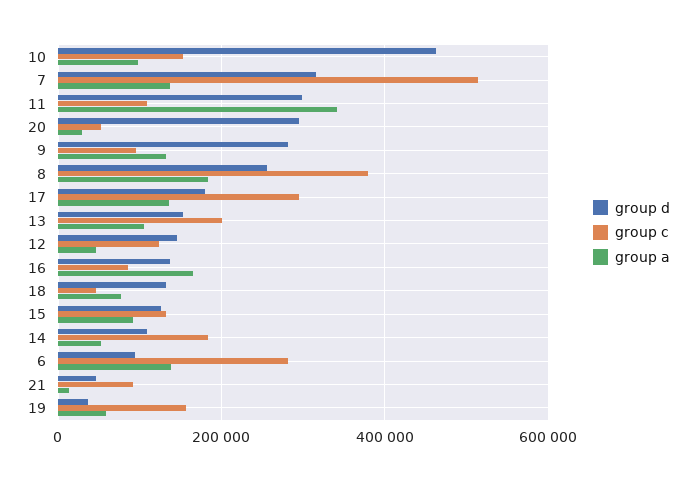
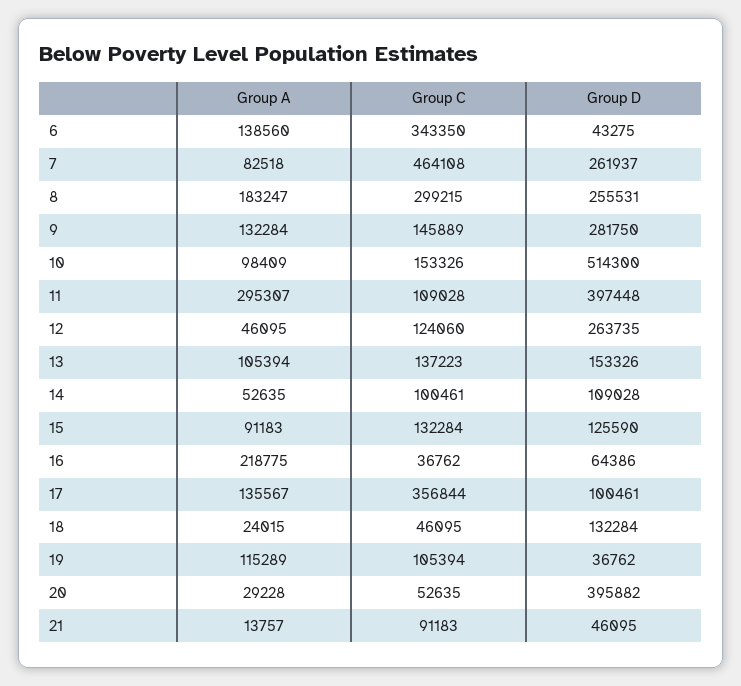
  {
    "group d": {
-     "10": 460000,
+     "10": 514300,
-     "7": 320000,
+     "7": 261937,
-     "11": 300000,
+     "11": 397448,
-     "20": 300000,
+     "20": 395882,
      "9": 281750,
      "8": 255531,
-     "17": 180000,
+     "17": 100461,
      "13": 153326,
-     "12": 140000,
+     "12": 263735,
-     "16": 140000,
+     "16": 64386,
      "18": 132284,
      "15": 125590,
      "14": 109028,
-     "6": 100000,
+     "6": 43275,
      "21": 46095,
      "19": 36762
    },
    "group c": {
      "10": 153326,
-     "7": 520000,
+     "7": 464108,
      "11": 109028,
      "20": 52635,
-     "9": 100000,
+     "9": 145889,
-     "8": 380000,
+     "8": 299215,
-     "17": 300000,
+     "17": 356844,
-     "13": 200000,
+     "13": 137223,
      "12": 124060,
-     "16": 80000,
+     "16": 36762,
      "18": 46095,
      "15": 132284,
-     "14": 180000,
+     "14": 100461,
-     "6": 280000,
+     "6": 343350,
      "21": 91183,
-     "19": 160000
+     "19": 105394
    },
    "group a": {
      "10": 98409,
-     "7": 140000,
+     "7": 82518,
-     "11": 340000,
+     "11": 295307,
      "20": 29228,
      "9": 132284,
      "8": 183247,
      "17": 135567,
      "13": 105394,
      "12": 46095,
-     "16": 160000,
+     "16": 218775,
-     "18": 80000,
+     "18": 24015,
      "15": 91183,
      "14": 52635,
      "6": 138560,
      "21": 13757,
-     "19": 60000
+     "19": 115289
    }
  }

